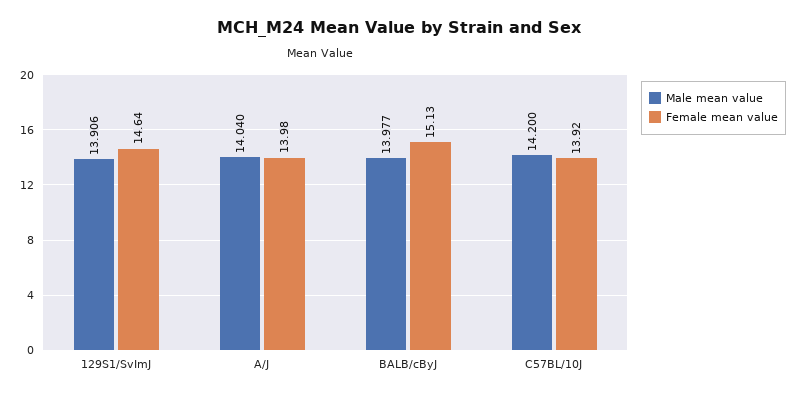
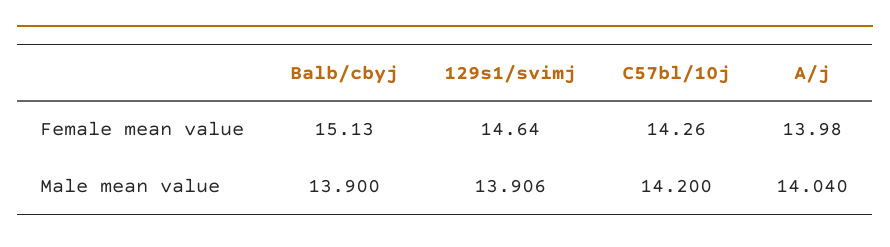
  {
    "Male mean value": {
      "129S1/SvImJ": 13.906,
      "A/J": 14.04,
-     "BALB/cByJ": 13.977,
+     "BALB/cByJ": 13.9,
      "C57BL/10J": 14.2
    },
    "Female mean value": {
      "129S1/SvImJ": 14.64,
      "A/J": 13.98,
      "BALB/cByJ": 15.13,
-     "C57BL/10J": 13.92
+     "C57BL/10J": 14.26
    }
  }

